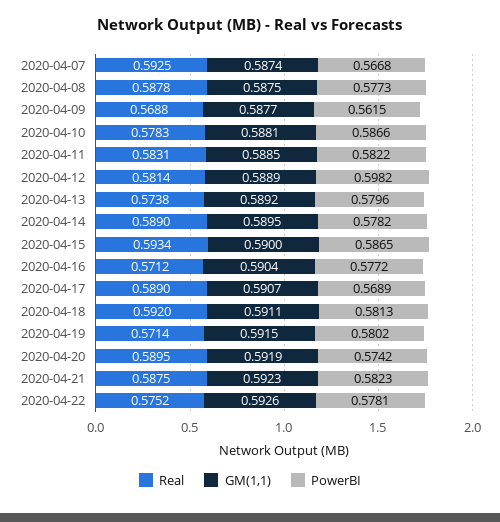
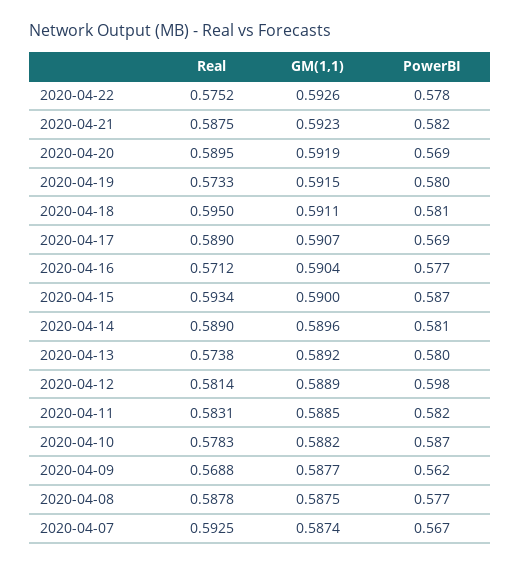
  {
    "Real": {
      "2020-04-07": 0.5925,
      "2020-04-08": 0.5878,
      "2020-04-09": 0.5688,
      "2020-04-10": 0.5783,
      "2020-04-11": 0.5831,
      "2020-04-12": 0.5814,
      "2020-04-13": 0.5738,
      "2020-04-14": 0.589,
      "2020-04-15": 0.5934,
      "2020-04-16": 0.5712,
      "2020-04-17": 0.589,
-     "2020-04-18": 0.592,
+     "2020-04-18": 0.595,
-     "2020-04-19": 0.5714,
+     "2020-04-19": 0.5733,
      "2020-04-20": 0.5895,
      "2020-04-21": 0.5875,
      "2020-04-22": 0.5752
    },
    "GM(1,1)": {
      "2020-04-07": 0.5874,
      "2020-04-08": 0.5875,
      "2020-04-09": 0.5877,
-     "2020-04-10": 0.5881,
+     "2020-04-10": 0.5882,
      "2020-04-11": 0.5885,
      "2020-04-12": 0.5889,
      "2020-04-13": 0.5892,
-     "2020-04-14": 0.5895,
+     "2020-04-14": 0.5896,
      "2020-04-15": 0.59,
      "2020-04-16": 0.5904,
      "2020-04-17": 0.5907,
      "2020-04-18": 0.5911,
      "2020-04-19": 0.5915,
      "2020-04-20": 0.5919,
      "2020-04-21": 0.5923,
      "2020-04-22": 0.5926
    },
    "PowerBI": {
      "2020-04-07": 0.5668,
      "2020-04-08": 0.5773,
      "2020-04-09": 0.5615,
      "2020-04-10": 0.5866,
      "2020-04-11": 0.5822,
      "2020-04-12": 0.5982,
      "2020-04-13": 0.5796,
-     "2020-04-14": 0.5782,
+     "2020-04-14": 0.581,
      "2020-04-15": 0.5865,
      "2020-04-16": 0.5772,
      "2020-04-17": 0.5689,
      "2020-04-18": 0.5813,
      "2020-04-19": 0.5802,
-     "2020-04-20": 0.5742,
+     "2020-04-20": 0.569,
      "2020-04-21": 0.5823,
      "2020-04-22": 0.5781
    }
  }

